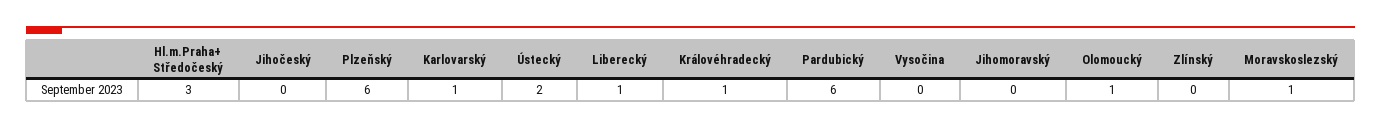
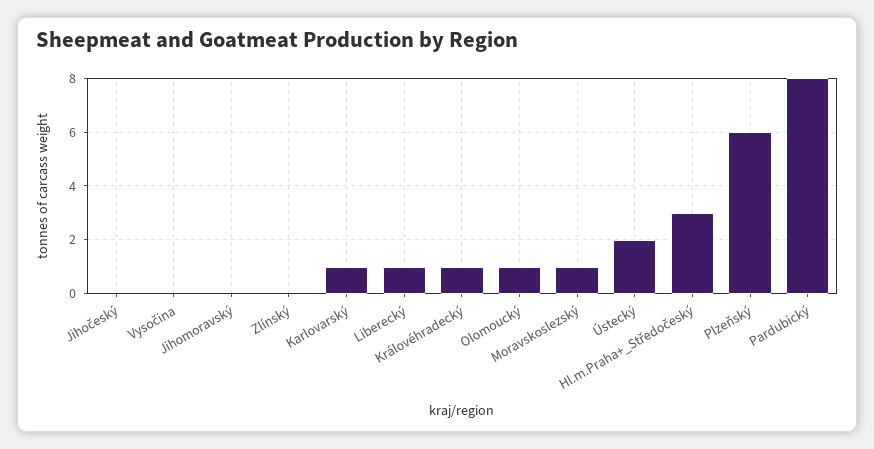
  {
    "Hl.m.Praha+ Středočeský": 3,
    "Jihočeský": 0,
    "Plzeňský": 6,
    "Karlovarský": 1,
    "Ústecký": 2,
    "Liberecký": 1,
    "Královéhradecký": 1,
-   "Pardubický": 6,
+   "Pardubický": 8,
    "Vysočina": 0,
    "Jihomoravský": 0,
    "Olomoucký": 1,
    "Zlínský": 0,
    "Moravskoslezský": 1
  }

